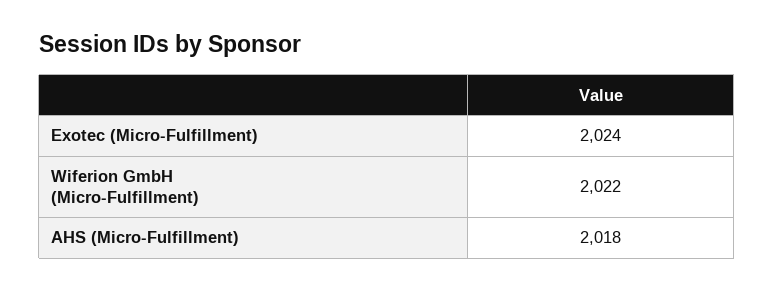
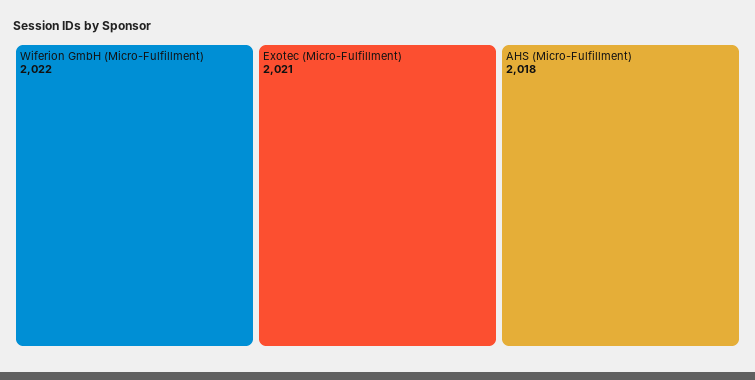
  {
-   "Exotec (Micro-Fulfillment)": 2024,
+   "Exotec (Micro-Fulfillment)": 2021,
    "Wiferion GmbH (Micro-Fulfillment)": 2022,
    "AHS (Micro-Fulfillment)": 2018
  }

